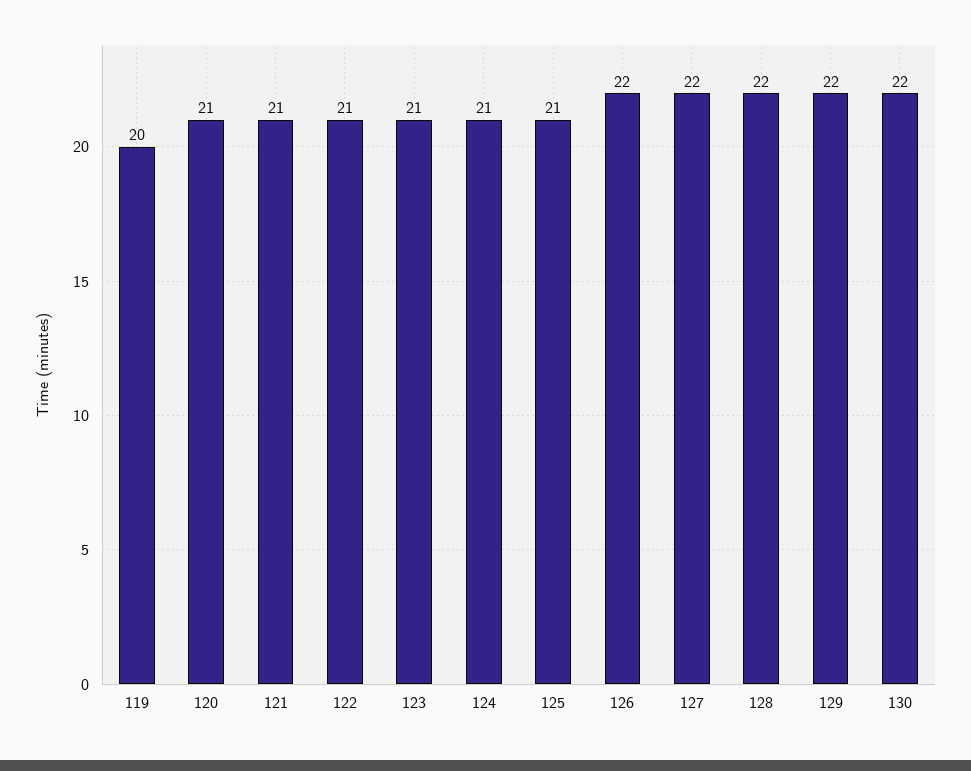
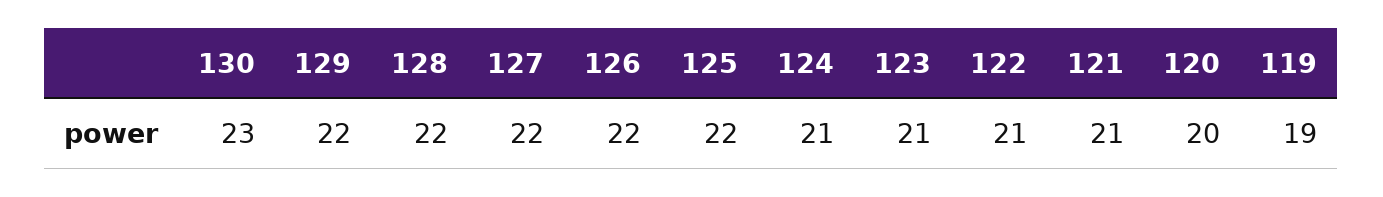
  {
-   "119": 20,
+   "119": 19,
-   "120": 21,
+   "120": 20,
    "121": 21,
    "122": 21,
    "123": 21,
    "124": 21,
-   "125": 21,
+   "125": 22,
    "126": 22,
    "127": 22,
    "128": 22,
    "129": 22,
-   "130": 22
+   "130": 23
  }

